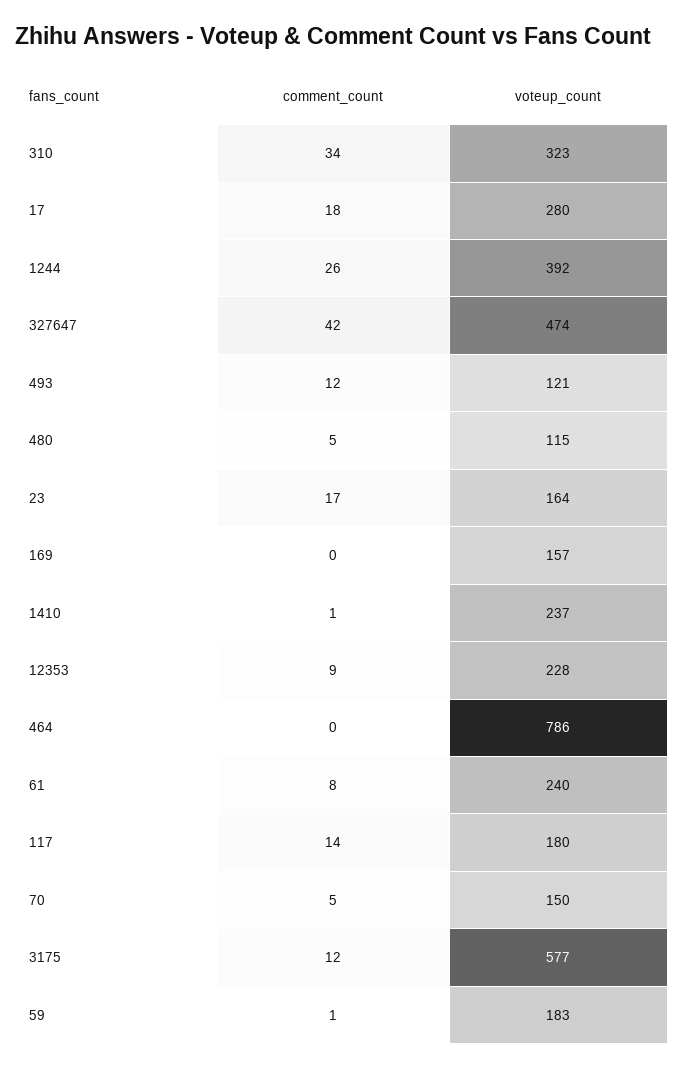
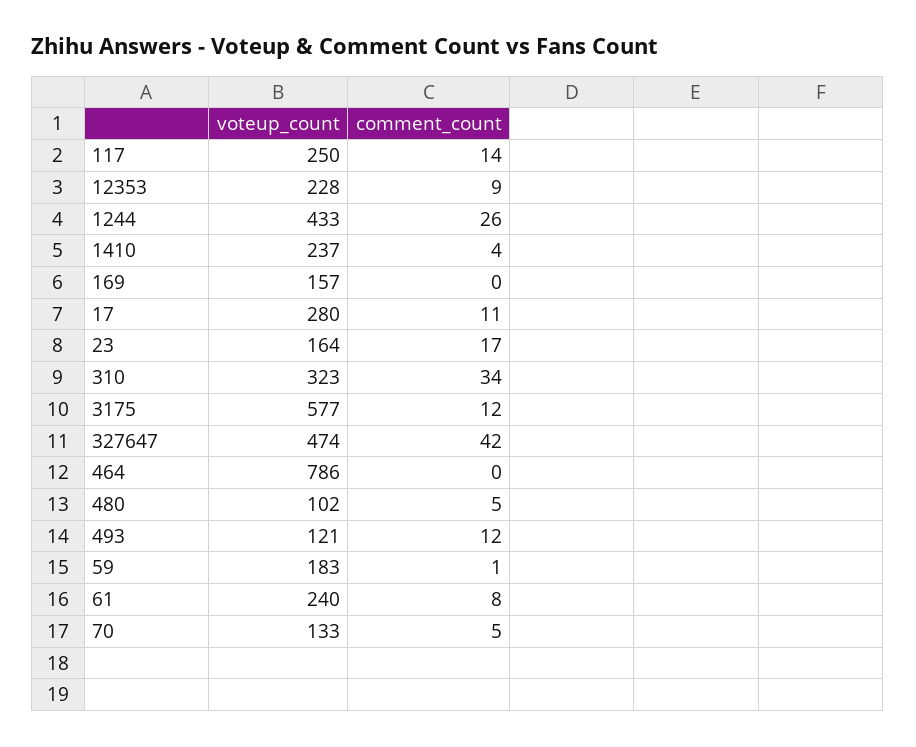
  {
    "comment_count": {
      "310": 34,
-     "17": 18,
+     "17": 11,
      "1244": 26,
      "327647": 42,
      "493": 12,
      "480": 5,
      "23": 17,
      "169": 0,
-     "1410": 1,
+     "1410": 4,
      "12353": 9,
      "464": 0,
      "61": 8,
      "117": 14,
      "70": 5,
      "3175": 12,
      "59": 1
    },
    "voteup_count": {
      "310": 323,
      "17": 280,
-     "1244": 392,
+     "1244": 433,
      "327647": 474,
      "493": 121,
-     "480": 115,
+     "480": 102,
      "23": 164,
      "169": 157,
      "1410": 237,
      "12353": 228,
      "464": 786,
      "61": 240,
-     "117": 180,
+     "117": 250,
-     "70": 150,
+     "70": 133,
      "3175": 577,
      "59": 183
    }
  }

